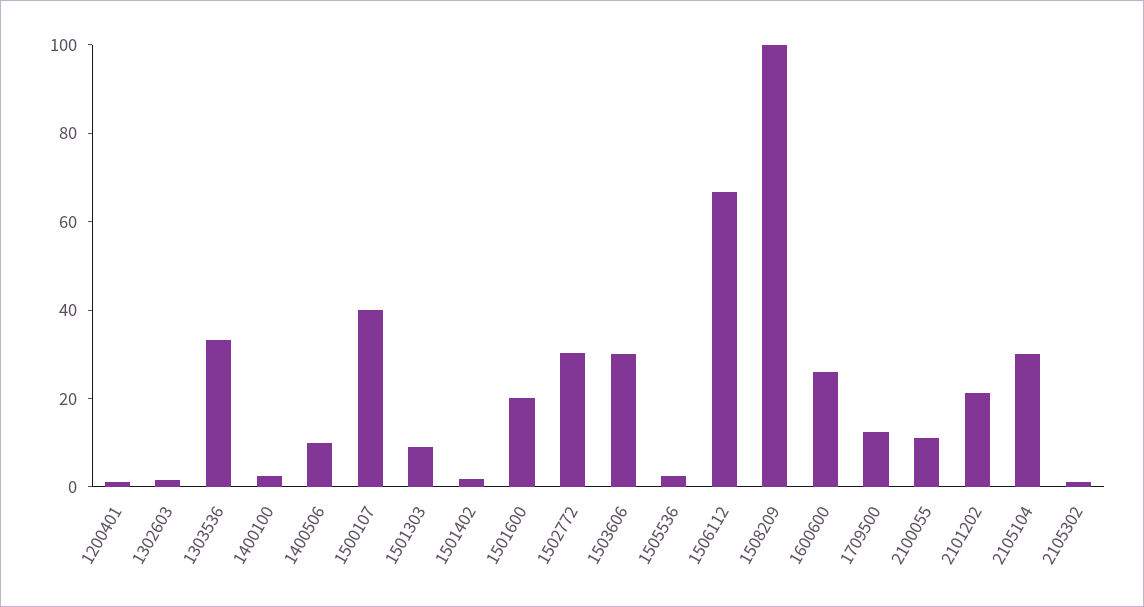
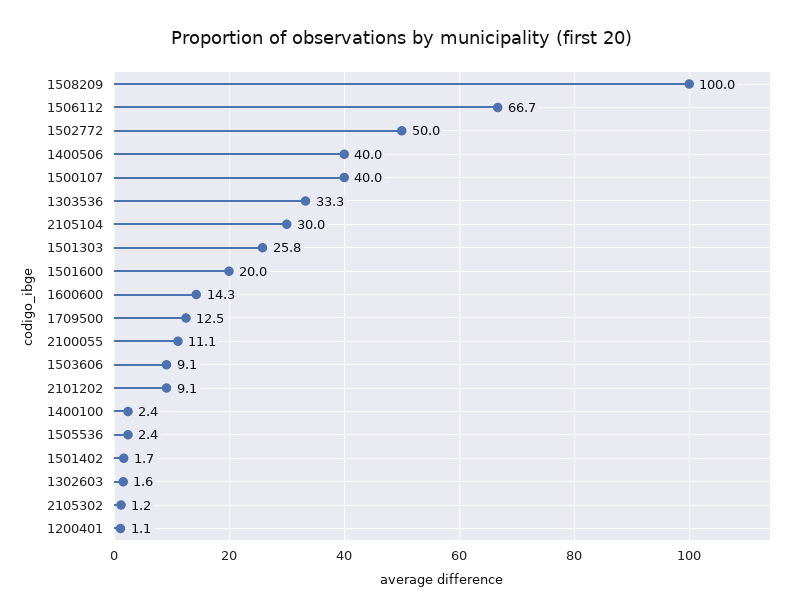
  {
    "1200401": 1.1,
    "1302603": 1.6,
    "1303536": 33.3,
    "1400100": 2.4,
-   "1400506": 10,
+   "1400506": 40,
    "1500107": 40,
-   "1501303": 10,
+   "1501303": 25.8,
    "1501402": 1.7,
    "1501600": 20,
-   "1502772": 30,
+   "1502772": 50,
-   "1503606": 30,
+   "1503606": 9.1,
    "1505536": 2.4,
    "1506112": 66.7,
    "1508209": 100,
-   "1600600": 25,
+   "1600600": 14.3,
    "1709500": 12.5,
    "2100055": 11.1,
-   "2101202": 20,
+   "2101202": 9.1,
    "2105104": 30,
    "2105302": 1.2
  }

